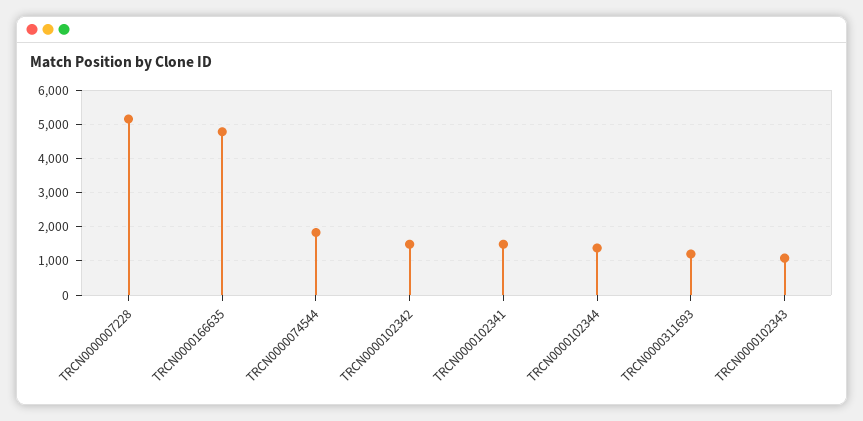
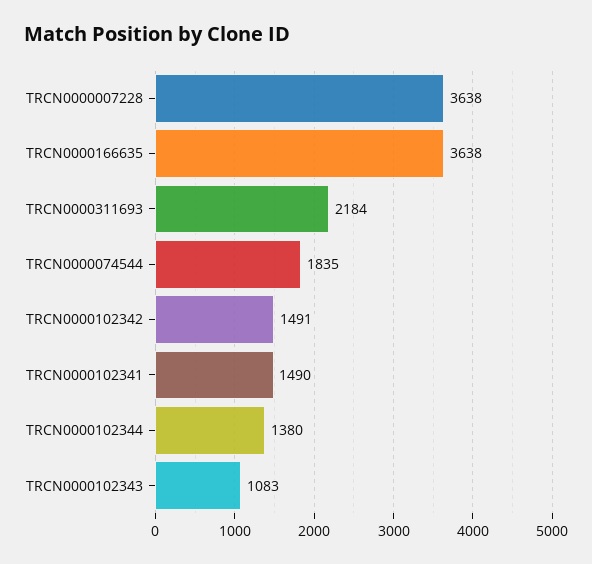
  {
-   "TRCN0000007228": 5200,
+   "TRCN0000007228": 3638,
-   "TRCN0000166635": 4800,
+   "TRCN0000166635": 3638,
    "TRCN0000074544": 1835,
    "TRCN0000102342": 1491,
    "TRCN0000102341": 1490,
    "TRCN0000102344": 1380,
-   "TRCN0000311693": 1200,
+   "TRCN0000311693": 2184,
    "TRCN0000102343": 1083
  }

